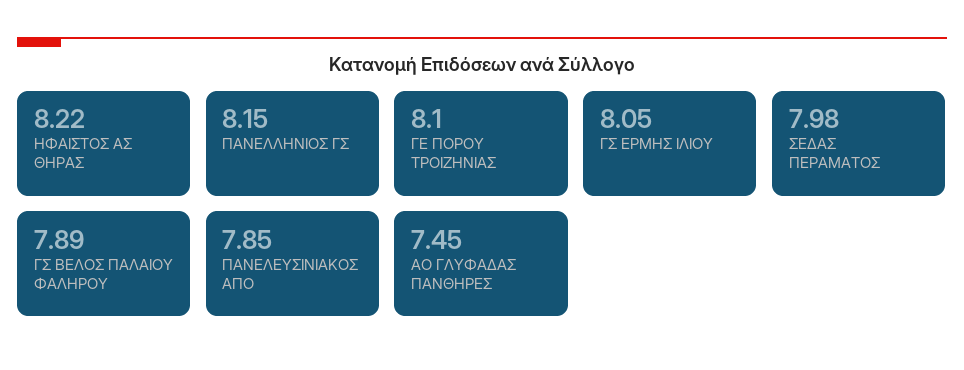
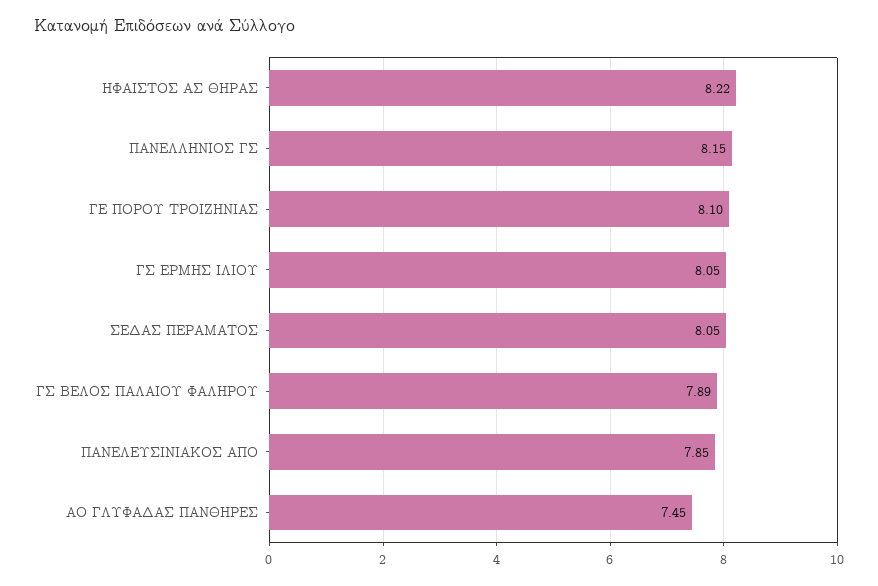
  {
    "ΗΦΑΙΣΤΟΣ ΑΣ ΘΗΡΑΣ": 8.22,
    "ΠΑΝΕΛΛΗΝΙΟΣ ΓΣ": 8.15,
    "ΓΕ ΠΟΡΟΥ ΤΡΟΙΖΗΝΙΑΣ": 8.1,
    "ΓΣ ΕΡΜΗΣ ΙΛΙΟΥ": 8.05,
-   "ΣΕΔΑΣ ΠΕΡΑΜΑΤΟΣ": 7.98,
+   "ΣΕΔΑΣ ΠΕΡΑΜΑΤΟΣ": 8.05,
    "ΓΣ ΒΕΛΟΣ ΠΑΛΑΙΟΥ ΦΑΛΗΡΟΥ": 7.89,
    "ΠΑΝΕΛΕΥΣΙΝΙΑΚΟΣ ΑΠΟ": 7.85,
    "ΑΟ ΓΛΥΦΑΔΑΣ ΠΑΝΘΗΡΕΣ": 7.45
  }

